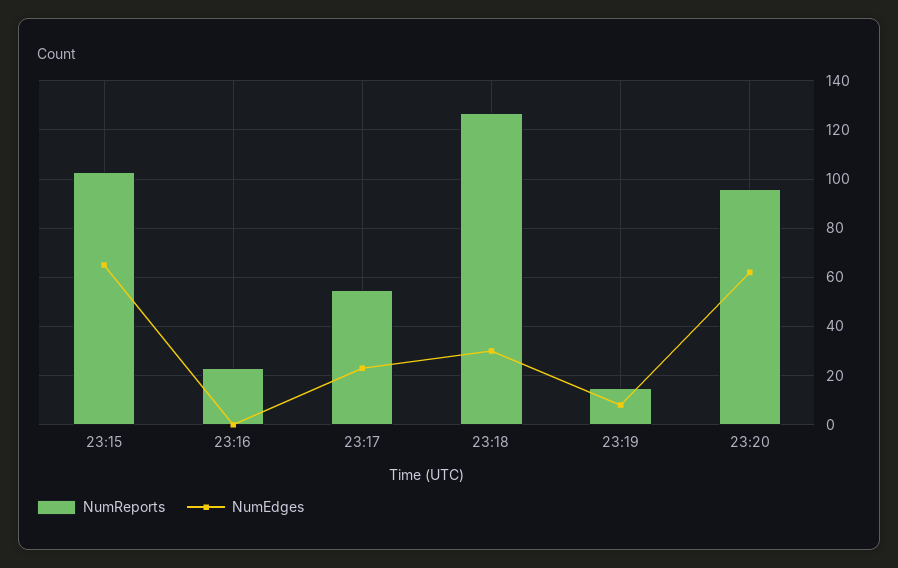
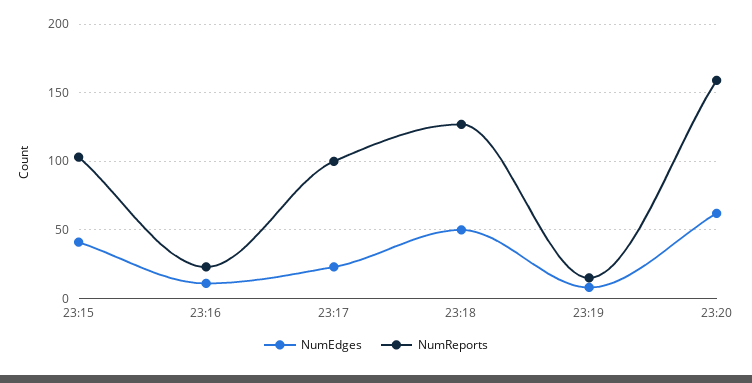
  {
    "NumReports": {
      "23:15": 105,
      "23:16": 25,
-     "23:17": 55,
+     "23:17": 100,
      "23:18": 125,
      "23:19": 15,
-     "23:20": 95
+     "23:20": 160
    },
    "NumEdges": {
-     "23:15": 65,
+     "23:15": 40,
-     "23:16": 0,
+     "23:16": 10,
      "23:17": 25,
-     "23:18": 30,
+     "23:18": 50,
      "23:19": 10,
      "23:20": 60
    }
  }

